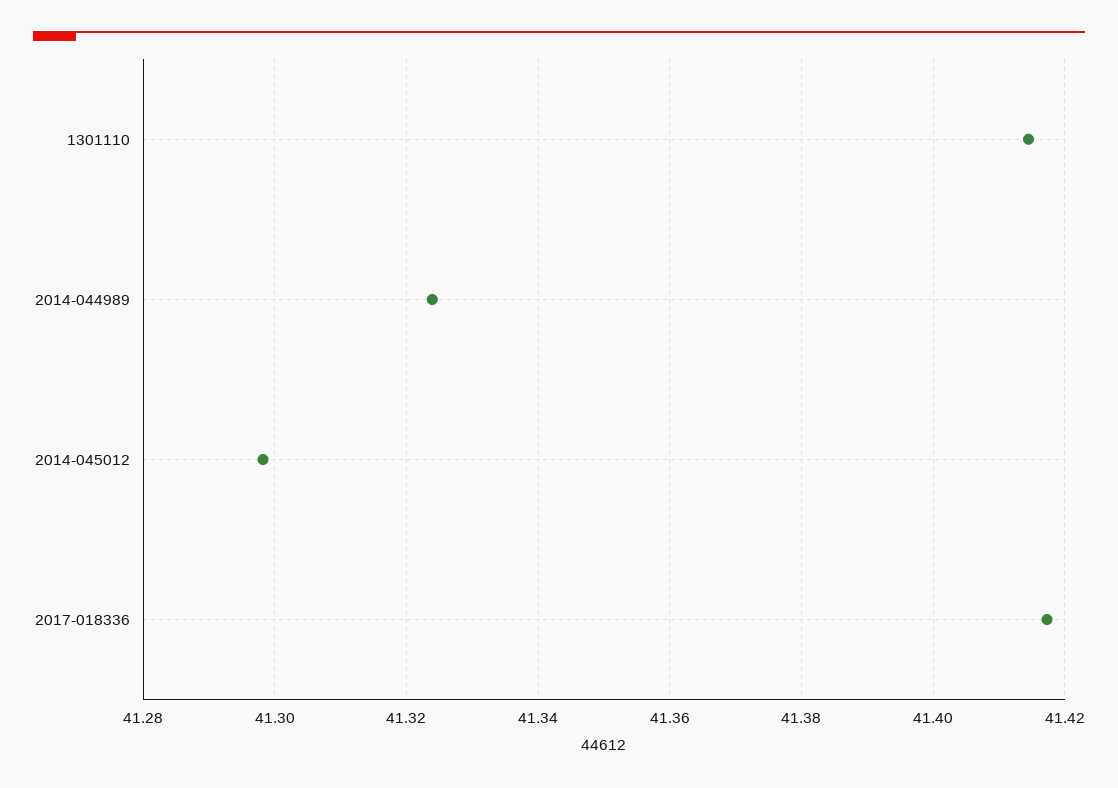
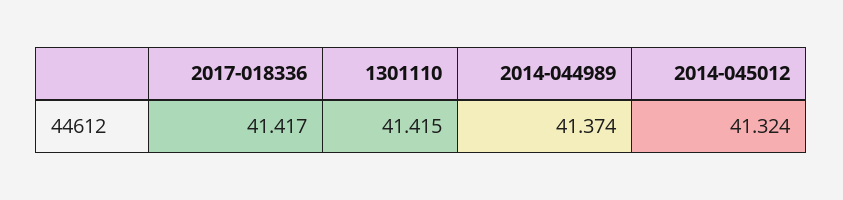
  {
    "1301110": 41.415,
-   "2014-044989": 41.324,
+   "2014-044989": 41.374,
-   "2014-045012": 41.298,
+   "2014-045012": 41.324,
    "2017-018336": 41.417
  }

